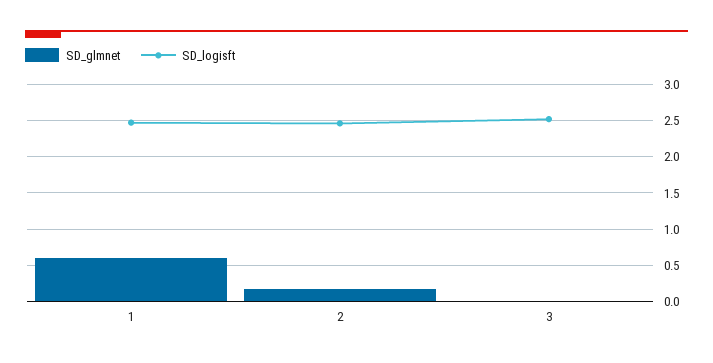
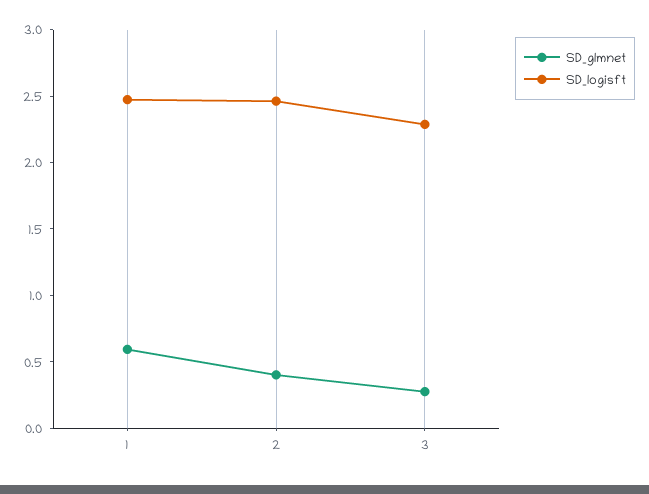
  {
    "SD_glmnet": {
      "1": 0.6,
-     "2": 0.2,
+     "2": 0.4,
-     "3": 0
+     "3": 0.3
    },
    "SD_logisft": {
      "1": 2.5,
      "2": 2.5,
-     "3": 2.5
+     "3": 2.3
    }
  }

